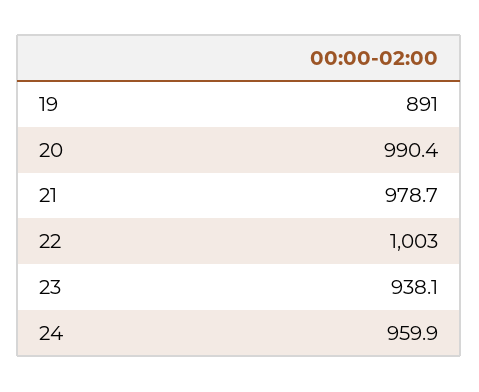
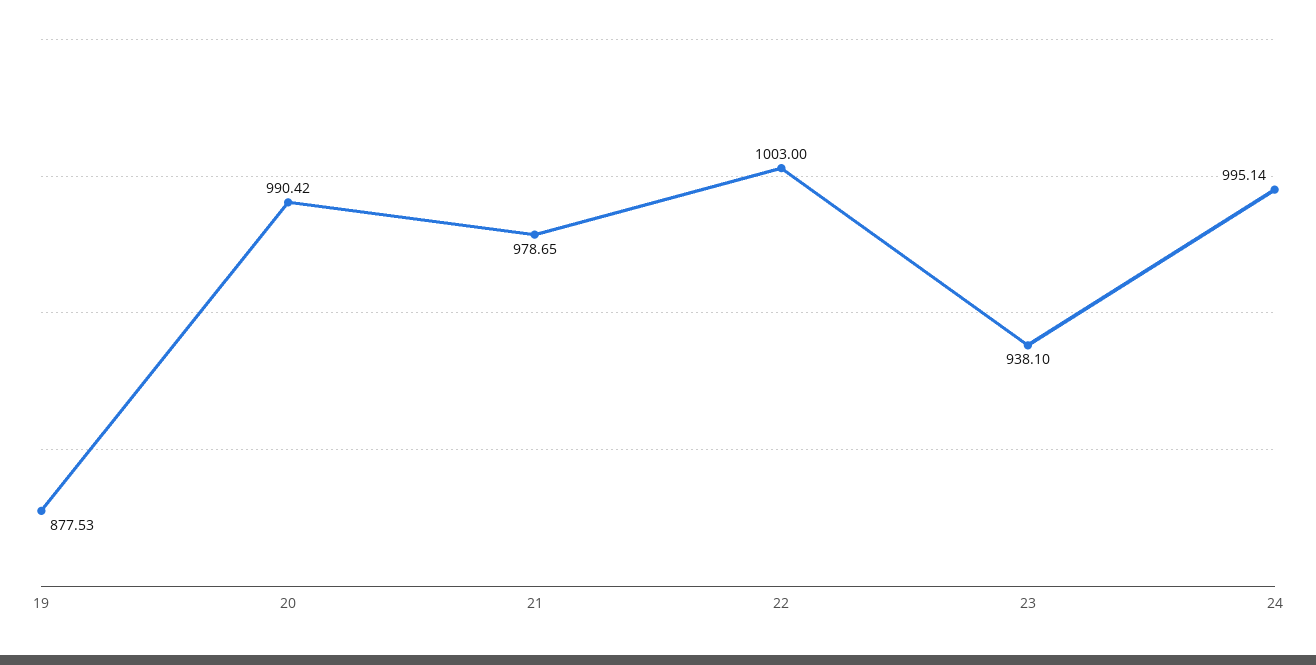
  {
-   "19": 891,
+   "19": 877.53,
    "20": 990.42,
    "21": 978.65,
    "22": 1003,
    "23": 938.1,
-   "24": 959.9
+   "24": 995.14
  }

